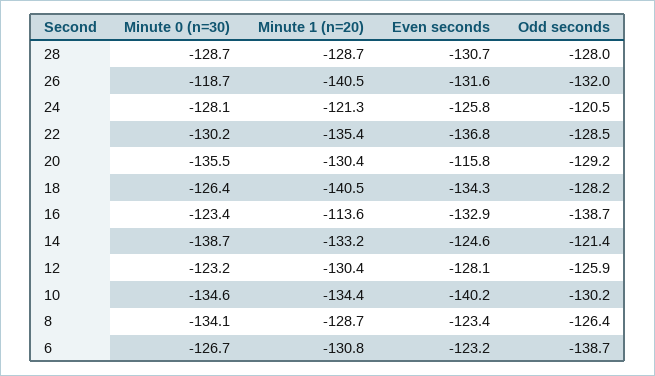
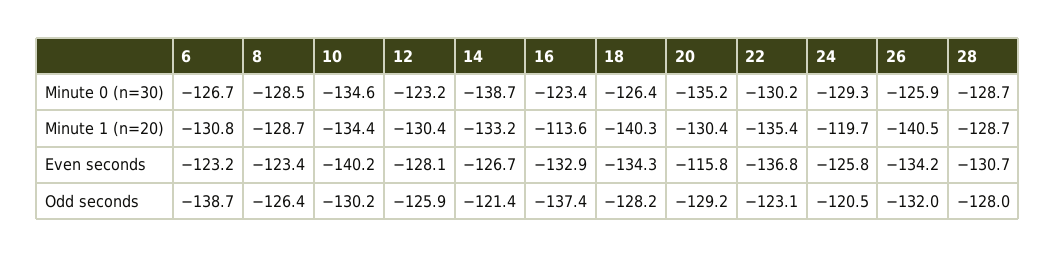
  {
    "Minute 0 (n=30)": {
      "28": -128.7,
-     "26": -118.7,
+     "26": -125.9,
-     "24": -128.1,
+     "24": -129.3,
      "22": -130.2,
-     "20": -135.5,
+     "20": -135.2,
      "18": -126.4,
      "16": -123.4,
      "14": -138.7,
      "12": -123.2,
      "10": -134.6,
-     "8": -134.1,
+     "8": -128.5,
      "6": -126.7
    },
    "Minute 1 (n=20)": {
      "28": -128.7,
      "26": -140.5,
-     "24": -121.3,
+     "24": -119.7,
      "22": -135.4,
      "20": -130.4,
-     "18": -140.5,
+     "18": -140.3,
      "16": -113.6,
      "14": -133.2,
      "12": -130.4,
      "10": -134.4,
      "8": -128.7,
      "6": -130.8
    },
    "Even seconds": {
      "28": -130.7,
-     "26": -131.6,
+     "26": -134.2,
      "24": -125.8,
      "22": -136.8,
      "20": -115.8,
      "18": -134.3,
      "16": -132.9,
-     "14": -124.6,
+     "14": -126.7,
      "12": -128.1,
      "10": -140.2,
      "8": -123.4,
      "6": -123.2
    },
    "Odd seconds": {
      "28": -128,
      "26": -132,
      "24": -120.5,
-     "22": -128.5,
+     "22": -123.1,
      "20": -129.2,
      "18": -128.2,
-     "16": -138.7,
+     "16": -137.4,
      "14": -121.4,
      "12": -125.9,
      "10": -130.2,
      "8": -126.4,
      "6": -138.7
    }
  }

